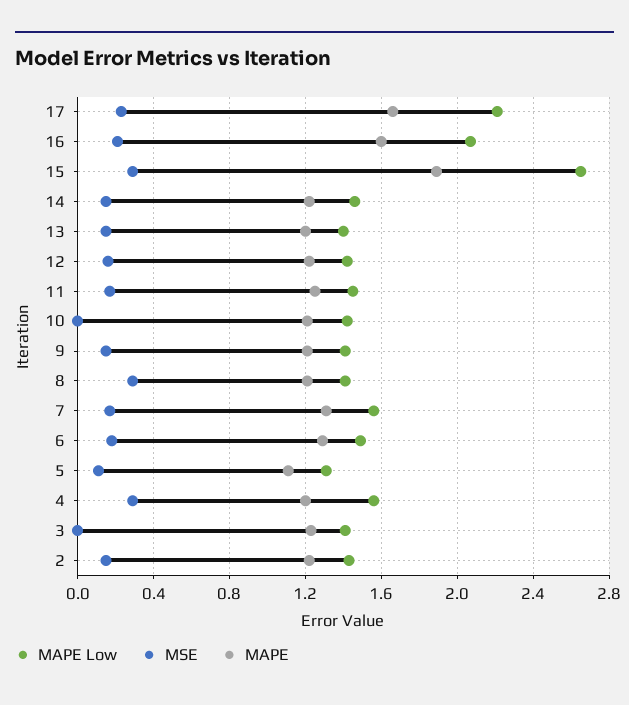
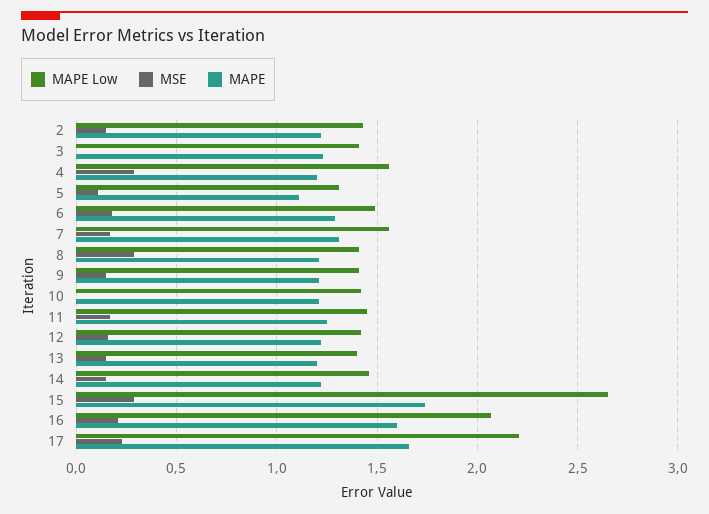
  {
    "MAPE Low": {
      "17": 2.2,
      "16": 2.05,
      "15": 2.65,
      "14": 1.45,
      "13": 1.4,
      "12": 1.4,
      "11": 1.45,
      "10": 1.4,
      "9": 1.4,
      "8": 1.4,
      "7": 1.55,
      "6": 1.5,
      "5": 1.3,
      "4": 1.55,
      "3": 1.4,
      "2": 1.45
    },
    "MSE": {
      "17": 0.25,
      "16": 0.2,
      "15": 0.3,
      "14": 0.15,
      "13": 0.15,
      "12": 0.15,
      "11": 0.15,
      "10": 0,
      "9": 0.15,
      "8": 0.3,
      "7": 0.15,
      "6": 0.2,
      "5": 0.1,
      "4": 0.3,
      "3": 0,
      "2": 0.15
    },
    "MAPE": {
      "17": 1.65,
      "16": 1.6,
-     "15": 1.9,
+     "15": 1.75,
      "14": 1.2,
      "13": 1.2,
      "12": 1.2,
      "11": 1.25,
      "10": 1.2,
      "9": 1.2,
      "8": 1.2,
      "7": 1.3,
      "6": 1.3,
      "5": 1.1,
      "4": 1.2,
      "3": 1.25,
      "2": 1.2
    }
  }

